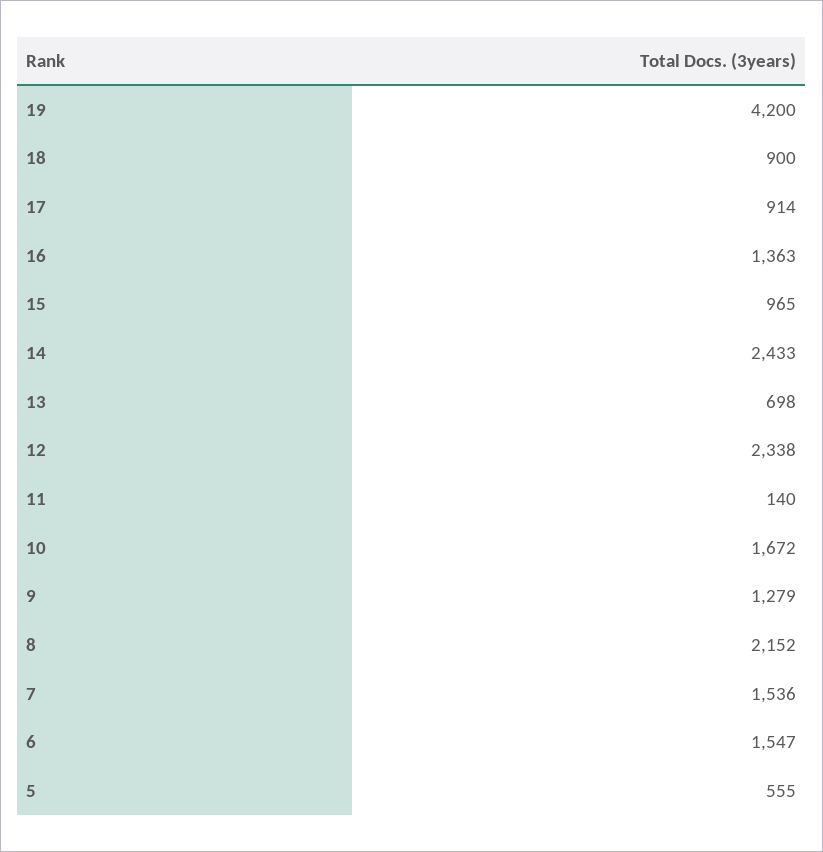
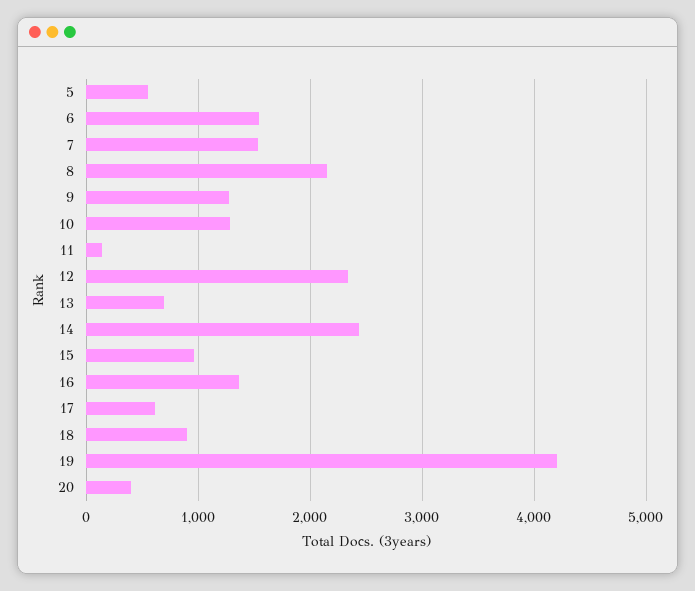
  {
    "19": 4200,
    "18": 900,
-   "17": 914,
+   "17": 600,
    "16": 1363,
    "15": 965,
    "14": 2433,
    "13": 698,
    "12": 2338,
    "11": 140,
-   "10": 1672,
+   "10": 1300,
    "9": 1279,
    "8": 2152,
    "7": 1536,
    "6": 1547,
-   "5": 555
+   "5": 555,
+   "20": 400
  }

